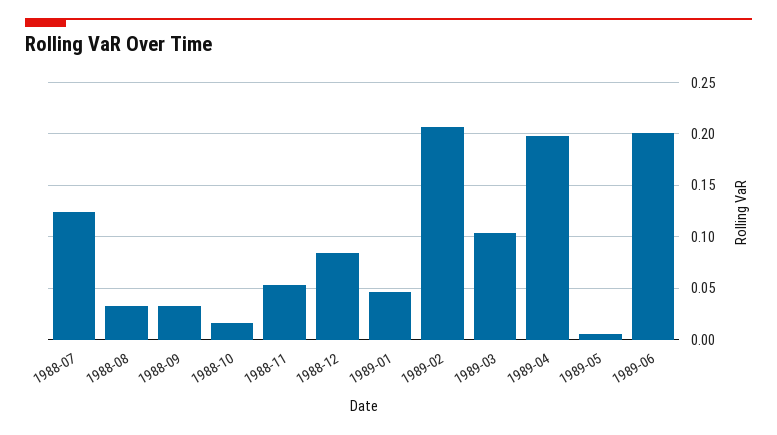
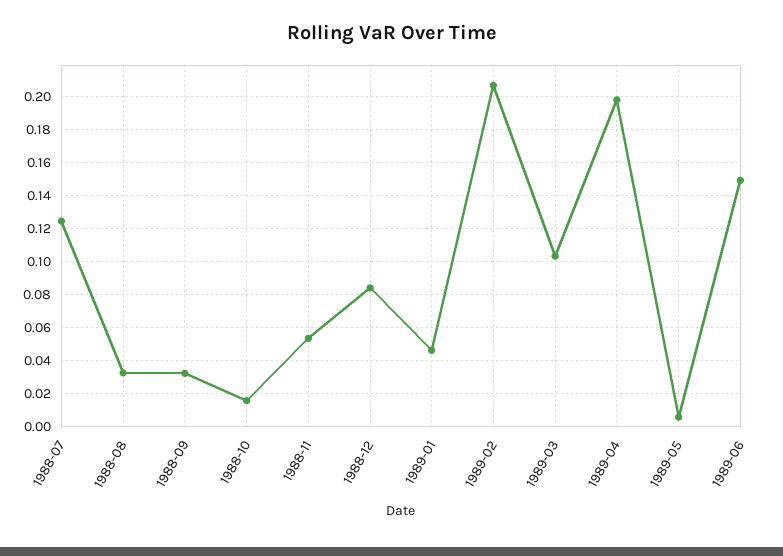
  {
    "1988-07": 0.125,
    "1988-08": 0.035,
    "1988-09": 0.03,
    "1988-10": 0.015,
    "1988-11": 0.055,
    "1988-12": 0.085,
    "1989-01": 0.045,
    "1989-02": 0.205,
    "1989-03": 0.105,
    "1989-04": 0.2,
    "1989-05": 0.005,
-   "1989-06": 0.2
+   "1989-06": 0.15
  }

